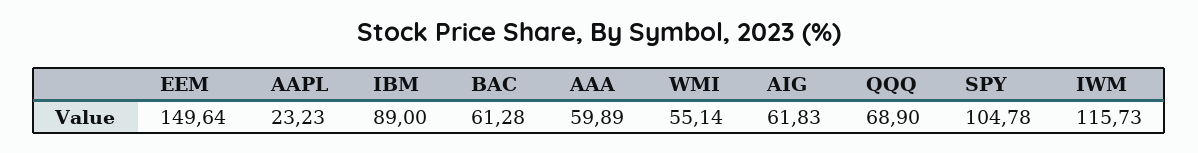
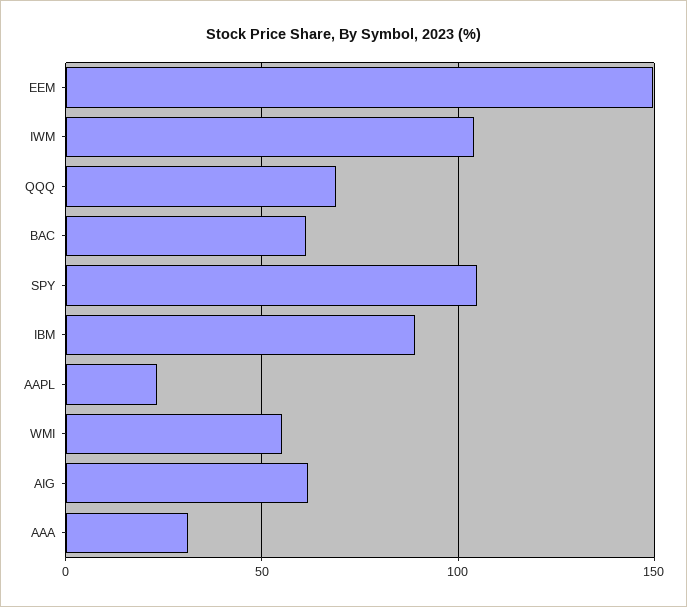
  {
    "EEM": 149.64,
    "AAPL": 23.23,
    "IBM": 89,
    "BAC": 61.28,
-   "AAA": 59.89,
+   "AAA": 30,
    "WMI": 55.14,
    "AIG": 61.83,
    "QQQ": 68.9,
    "SPY": 104.78,
-   "IWM": 115.73
+   "IWM": 105
  }

